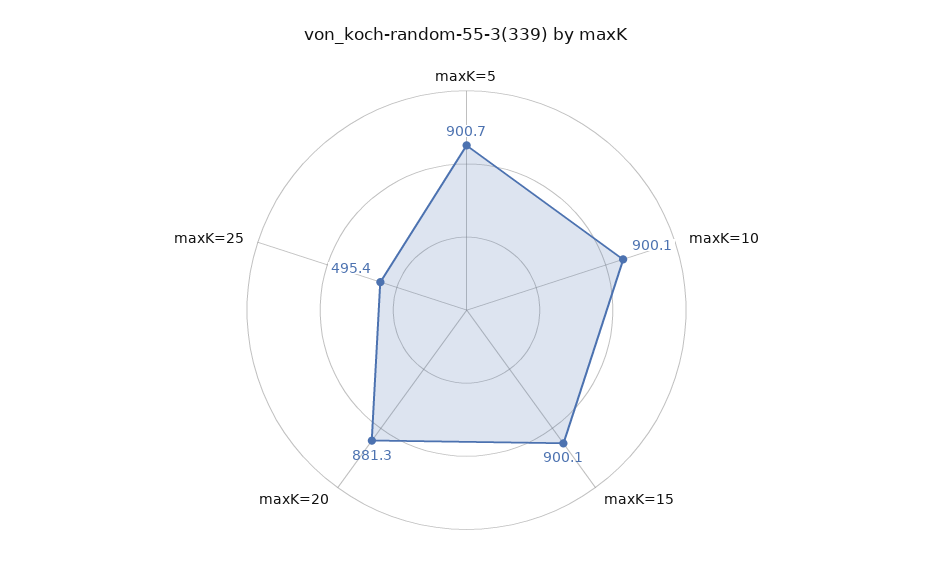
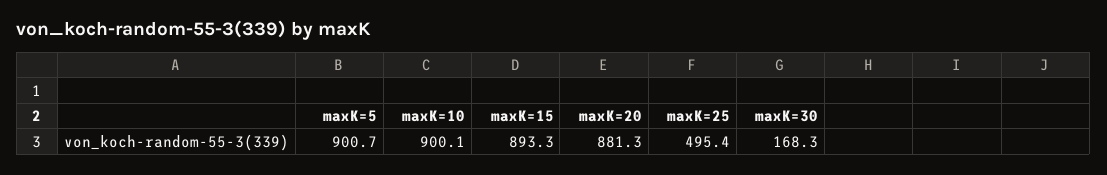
  {
    "maxK=5": 900.7,
    "maxK=10": 900.1,
-   "maxK=15": 900.1,
+   "maxK=15": 893.3,
    "maxK=20": 881.3,
-   "maxK=25": 495.4
+   "maxK=25": 495.4,
+   "maxK=30": 168.3
  }

